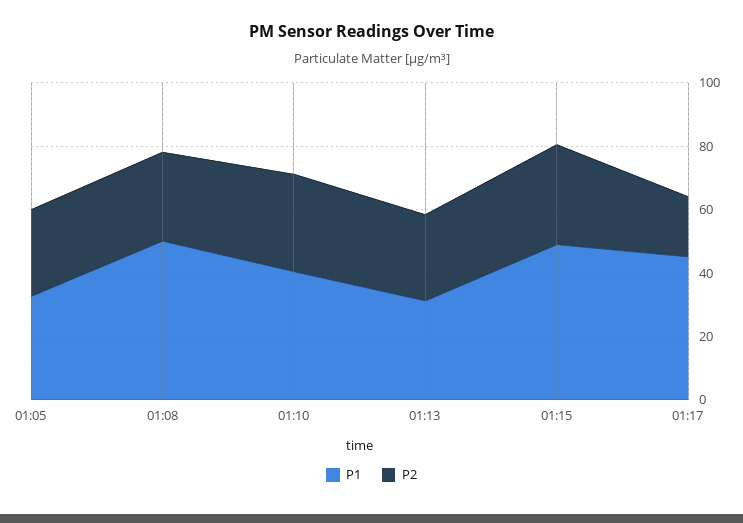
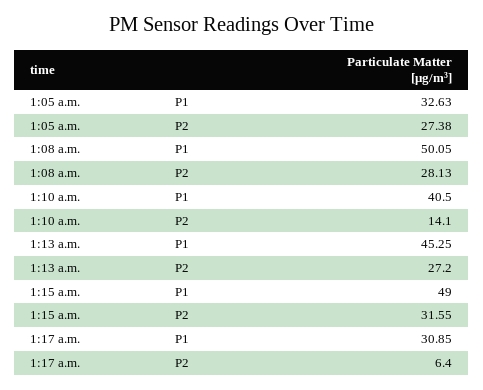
  {
    "P1": {
      "01:05": 32.63,
      "01:08": 50.05,
      "01:10": 40.5,
-     "01:13": 30,
+     "01:13": 45.25,
      "01:15": 49,
-     "01:17": 45
+     "01:17": 30.85
    },
    "P2": {
      "01:05": 27.38,
      "01:08": 28.13,
-     "01:10": 30,
+     "01:10": 14.1,
      "01:13": 27.2,
      "01:15": 31.55,
-     "01:17": 20
+     "01:17": 6.4
    }
  }

